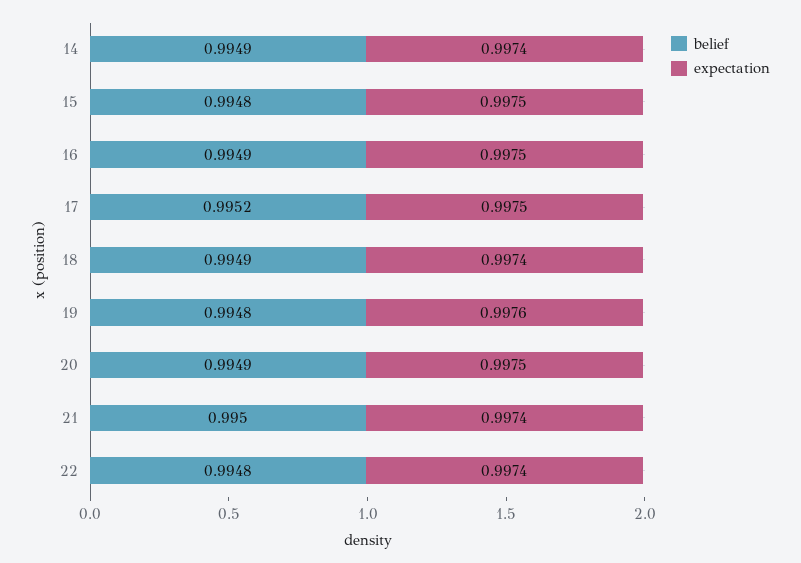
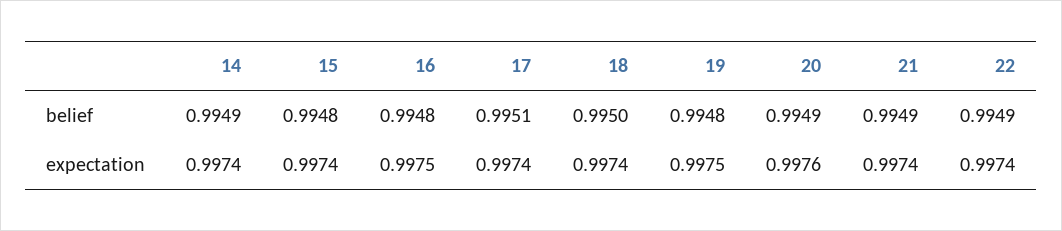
  {
    "belief": {
      "14": 0.9949,
      "15": 0.9948,
-     "16": 0.9949,
+     "16": 0.9948,
-     "17": 0.9952,
+     "17": 0.9951,
-     "18": 0.9949,
+     "18": 0.995,
      "19": 0.9948,
      "20": 0.9949,
-     "21": 0.995,
+     "21": 0.9949,
-     "22": 0.9948
+     "22": 0.9949
    },
    "expectation": {
      "14": 0.9974,
-     "15": 0.9975,
+     "15": 0.9974,
      "16": 0.9975,
-     "17": 0.9975,
+     "17": 0.9974,
      "18": 0.9974,
-     "19": 0.9976,
+     "19": 0.9975,
-     "20": 0.9975,
+     "20": 0.9976,
      "21": 0.9974,
      "22": 0.9974
    }
  }

